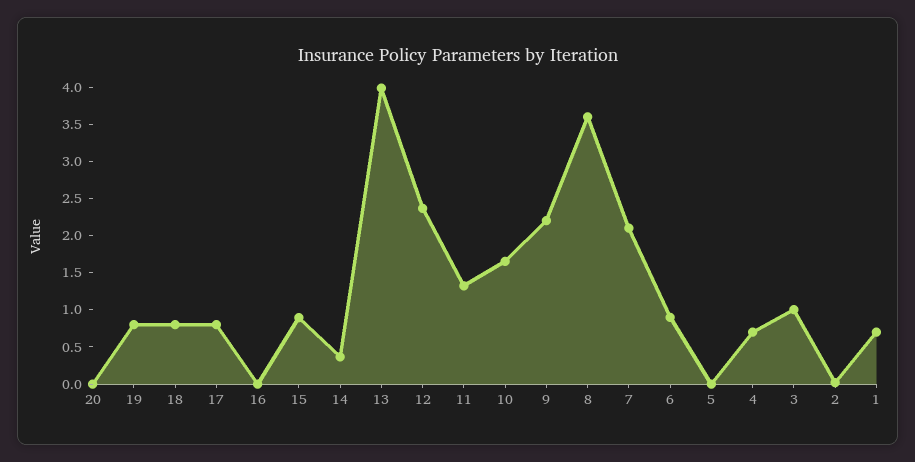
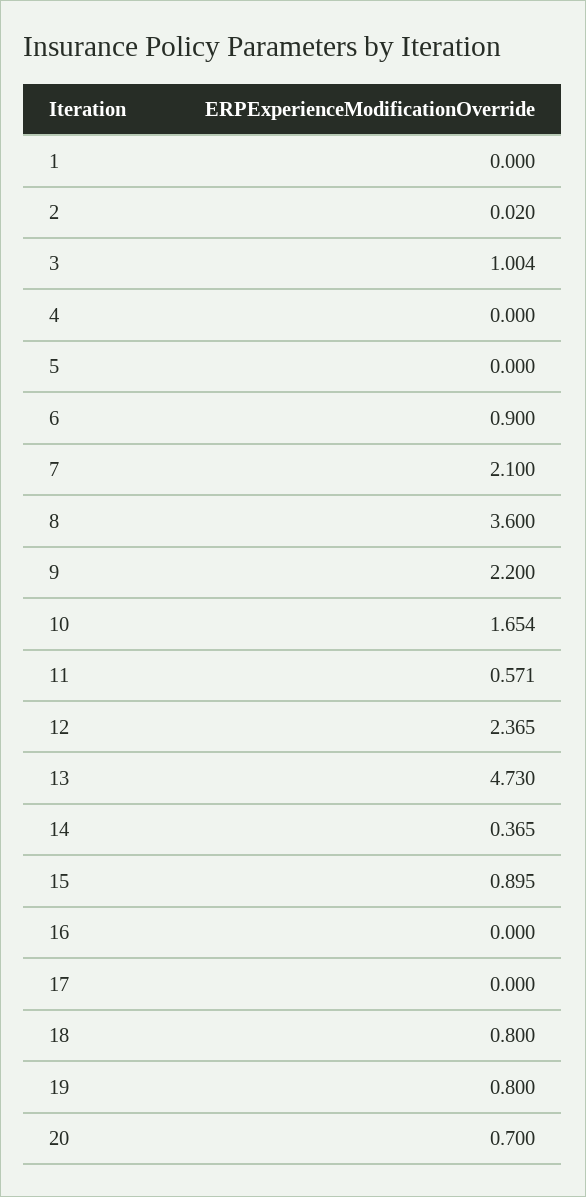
  {
-   "20": 0,
+   "20": 0.7,
    "19": 0.8,
    "18": 0.8,
-   "17": 0.75,
+   "17": 0,
    "16": 0,
    "15": 0.895,
    "14": 0.365,
-   "13": 4,
+   "13": 4.73,
    "12": 2.365,
-   "11": 1.25,
+   "11": 0.571,
    "10": 1.654,
    "9": 2.2,
    "8": 3.6,
    "7": 2.1,
    "6": 0.9,
    "5": 0,
-   "4": 0.75,
+   "4": 0,
    "3": 1.004,
    "2": 0.02,
-   "1": 0.75
+   "1": 0
  }

